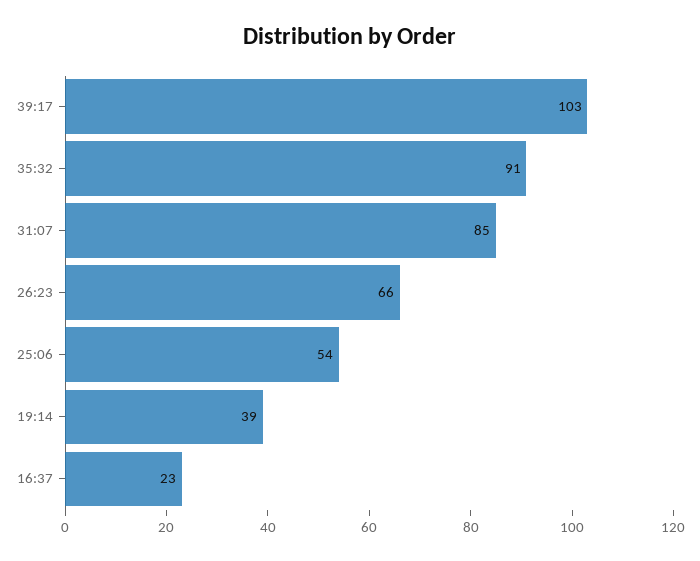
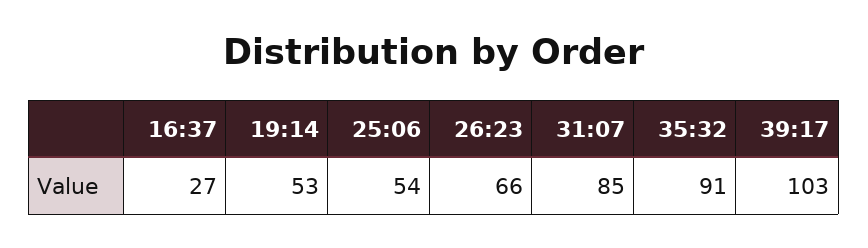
  {
    "39:17": 103,
    "35:32": 91,
    "31:07": 85,
    "26:23": 66,
    "25:06": 54,
-   "19:14": 39,
+   "19:14": 53,
-   "16:37": 23
+   "16:37": 27
  }

